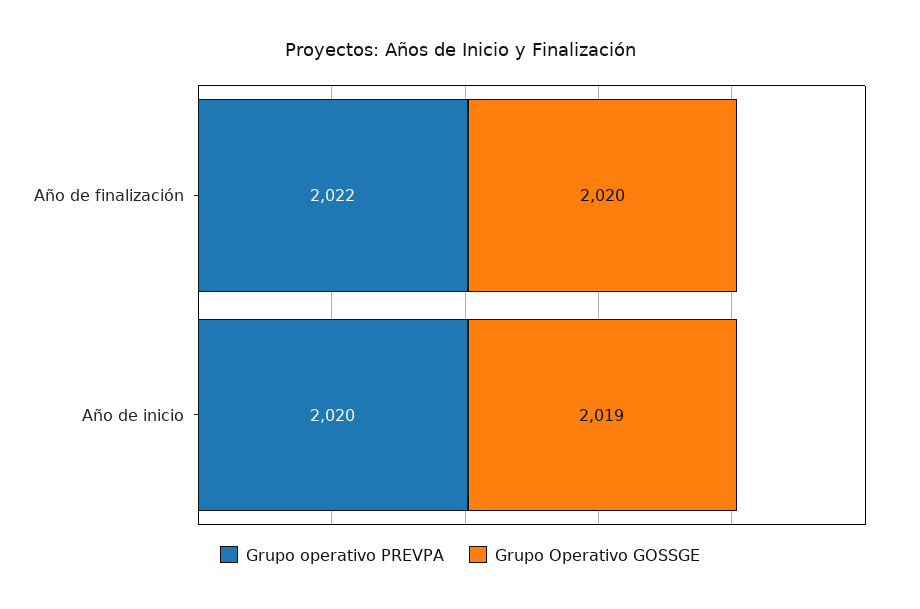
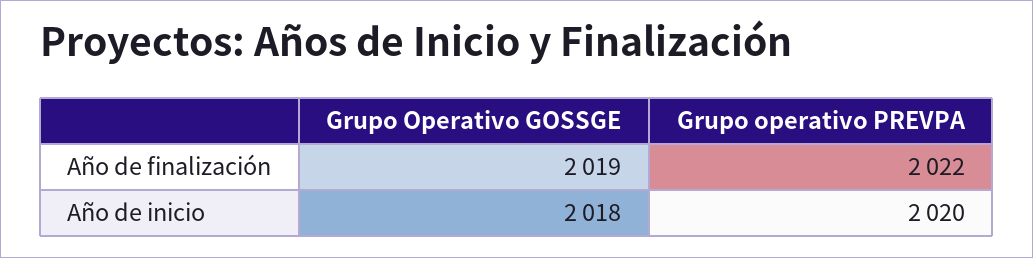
  {
    "Grupo operativo PREVPA": {
      "Año de finalización": 2022,
      "Año de inicio": 2020
    },
    "Grupo Operativo GOSSGE": {
-     "Año de finalización": 2020,
+     "Año de finalización": 2019,
-     "Año de inicio": 2019
+     "Año de inicio": 2018
    }
  }

